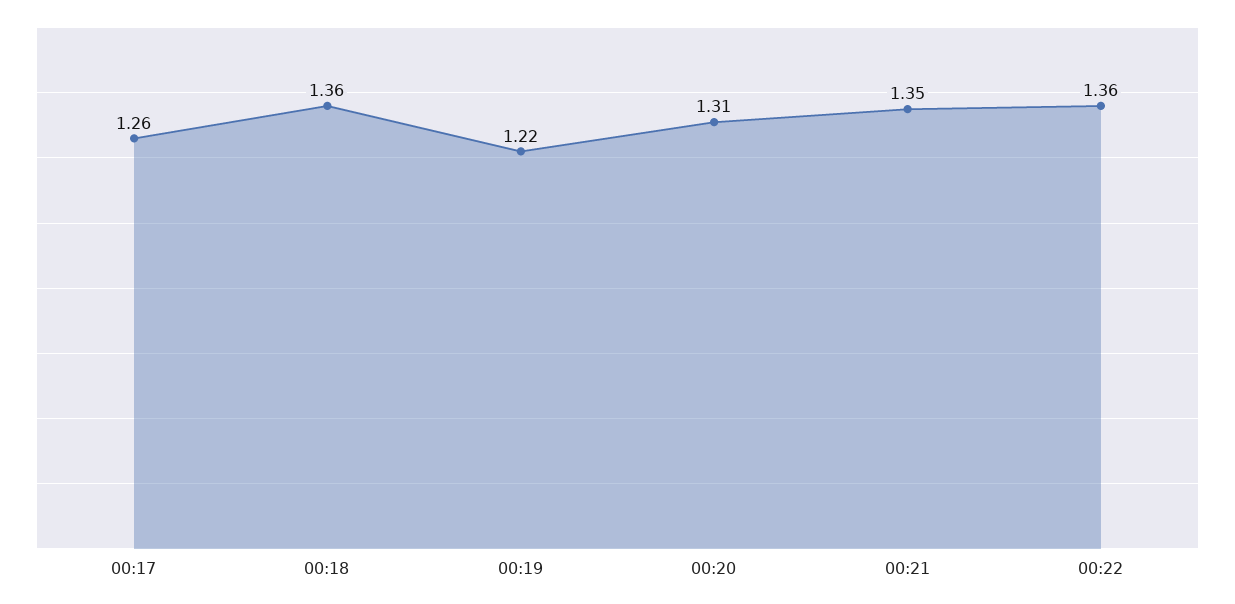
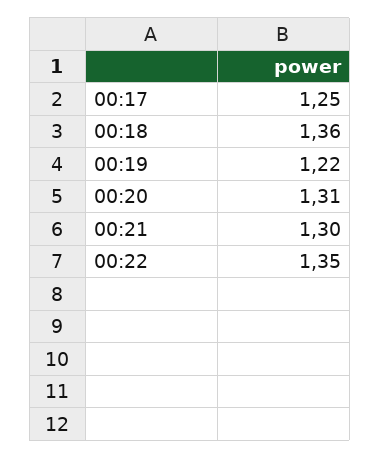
  {
-   "00:17": 1.26,
+   "00:17": 1.25,
    "00:18": 1.36,
    "00:19": 1.22,
    "00:20": 1.31,
-   "00:21": 1.35,
+   "00:21": 1.3,
-   "00:22": 1.36
+   "00:22": 1.35
  }

